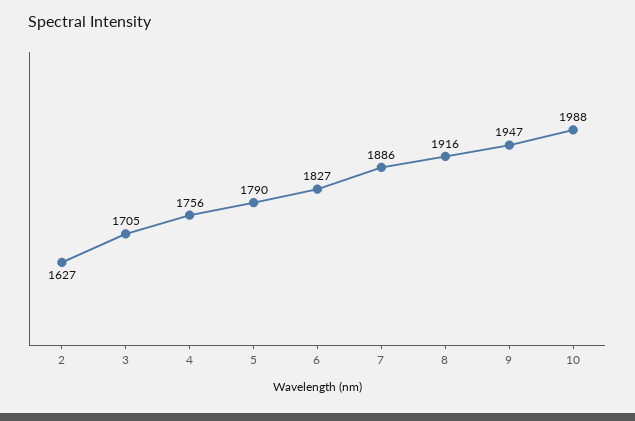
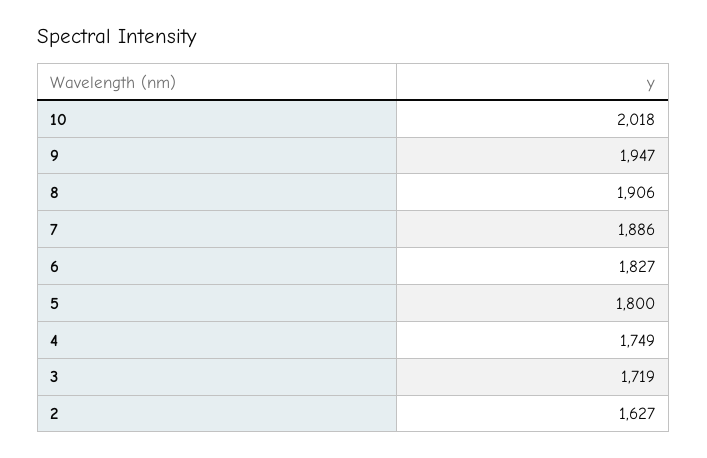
  {
    "2": 1627,
-   "3": 1705,
+   "3": 1719,
-   "4": 1756,
+   "4": 1749,
-   "5": 1790,
+   "5": 1800,
    "6": 1827,
    "7": 1886,
-   "8": 1916,
+   "8": 1906,
    "9": 1947,
-   "10": 1988
+   "10": 2018
  }

